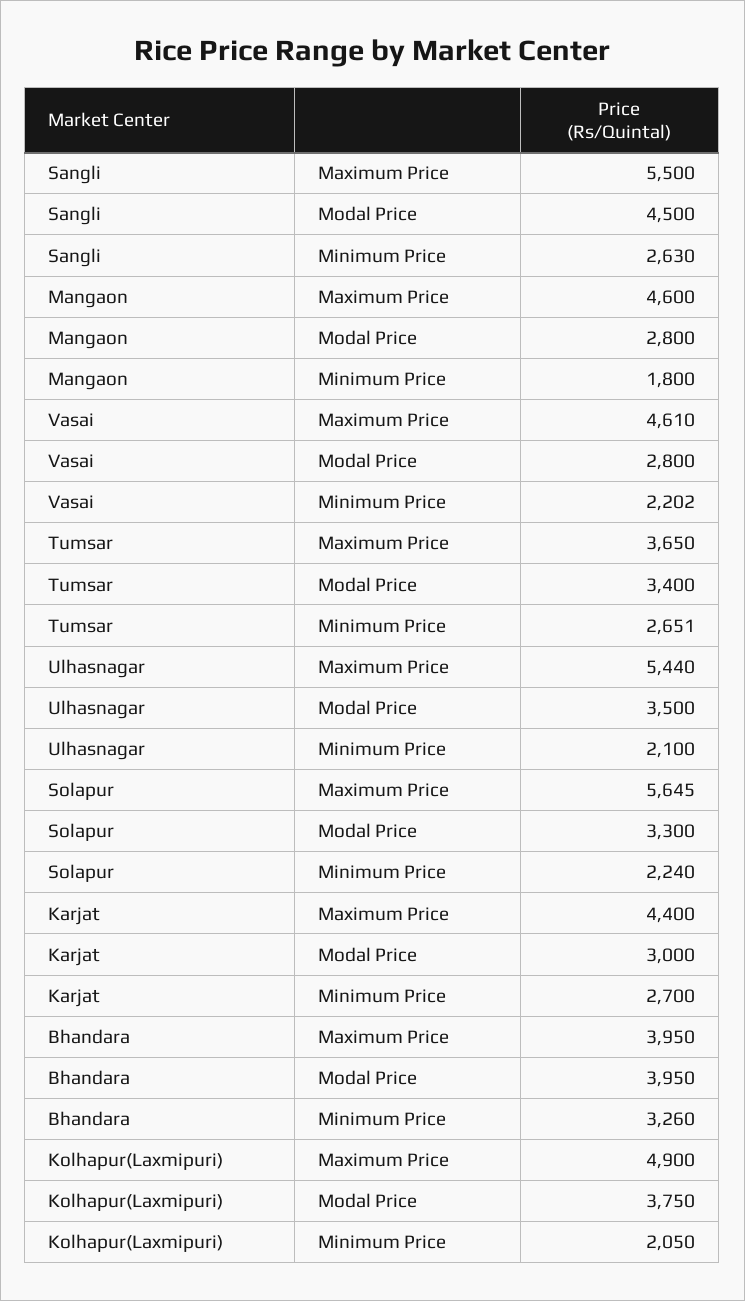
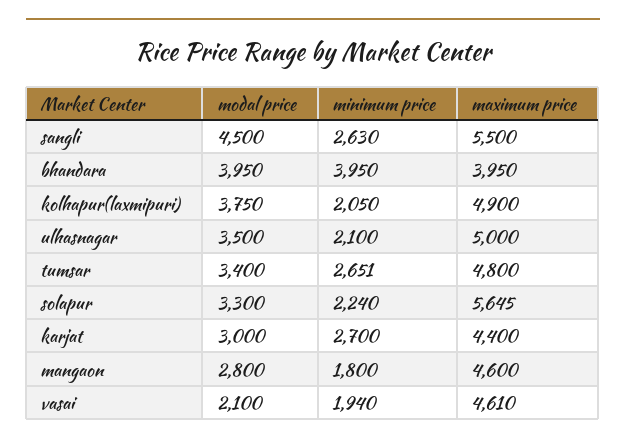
  {
    "Sangli": {
      "Maximum Price": 5500,
      "Modal Price": 4500,
      "Minimum Price": 2630
    },
    "Mangaon": {
      "Maximum Price": 4600,
      "Modal Price": 2800,
      "Minimum Price": 1800
    },
    "Vasai": {
      "Maximum Price": 4610,
-     "Modal Price": 2800,
+     "Modal Price": 2100,
-     "Minimum Price": 2202
+     "Minimum Price": 1940
    },
    "Tumsar": {
-     "Maximum Price": 3650,
+     "Maximum Price": 4800,
      "Modal Price": 3400,
      "Minimum Price": 2651
    },
    "Ulhasnagar": {
-     "Maximum Price": 5440,
+     "Maximum Price": 5000,
      "Modal Price": 3500,
      "Minimum Price": 2100
    },
    "Solapur": {
      "Maximum Price": 5645,
      "Modal Price": 3300,
      "Minimum Price": 2240
    },
    "Karjat": {
      "Maximum Price": 4400,
      "Modal Price": 3000,
      "Minimum Price": 2700
    },
    "Bhandara": {
      "Maximum Price": 3950,
      "Modal Price": 3950,
-     "Minimum Price": 3260
+     "Minimum Price": 3950
    },
    "Kolhapur(Laxmipuri)": {
      "Maximum Price": 4900,
      "Modal Price": 3750,
      "Minimum Price": 2050
    }
  }

